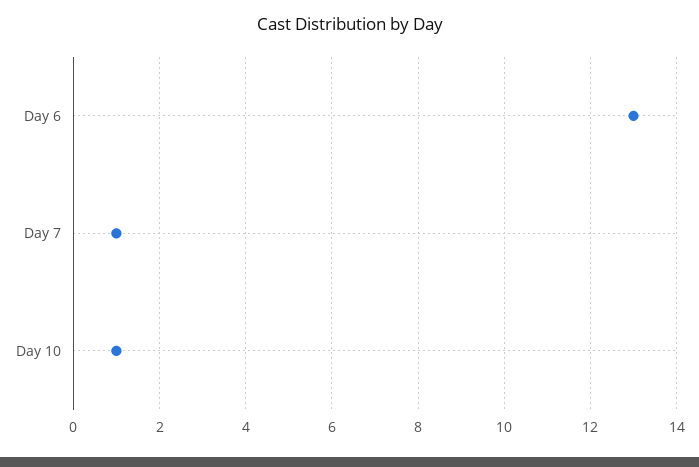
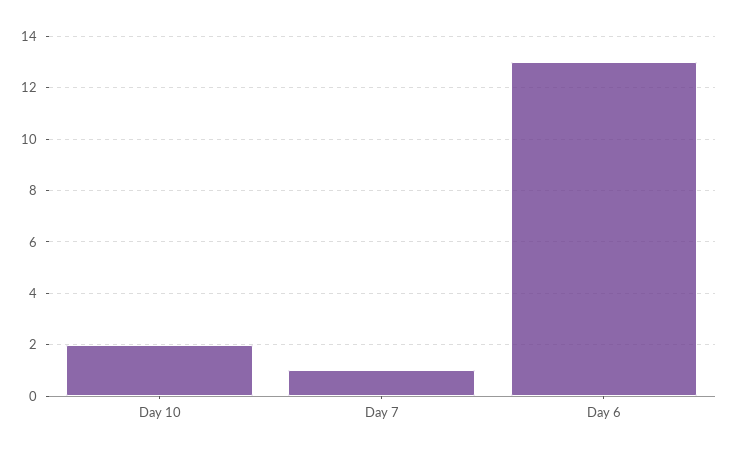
  {
    "Day 6": 13,
    "Day 7": 1,
-   "Day 10": 1
+   "Day 10": 2
  }

